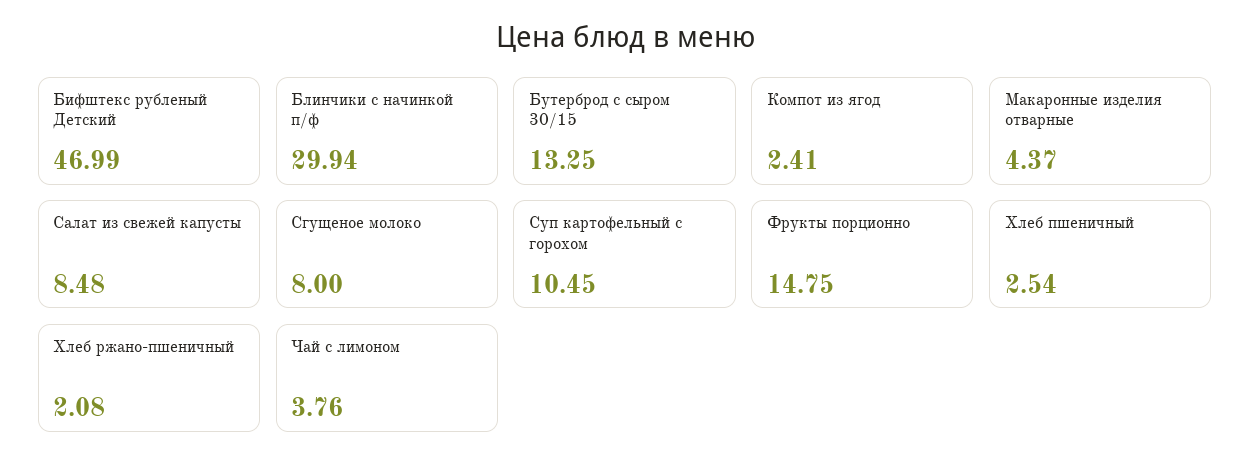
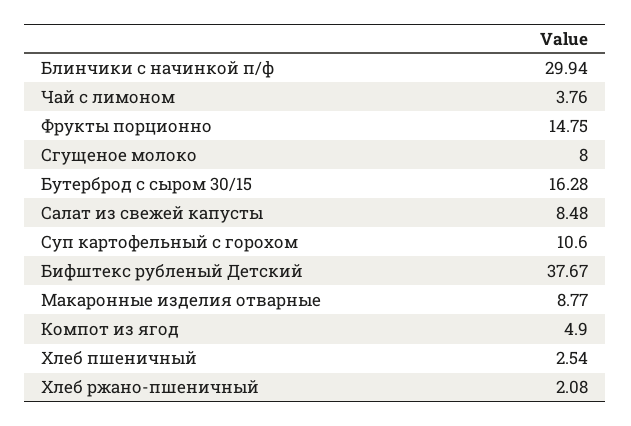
  {
-   "Бифштекс рубленый Детский": 46.99,
+   "Бифштекс рубленый Детский": 37.67,
    "Блинчики с начинкой п/ф": 29.94,
-   "Бутерброд с сыром 30/15": 13.25,
+   "Бутерброд с сыром 30/15": 16.28,
-   "Компот из ягод": 2.41,
+   "Компот из ягод": 4.9,
-   "Макаронные изделия отварные": 4.37,
+   "Макаронные изделия отварные": 8.77,
    "Салат из свежей капусты": 8.48,
    "Сгущеное молоко": 8,
-   "Суп картофельный с горохом": 10.45,
+   "Суп картофельный с горохом": 10.6,
    "Фрукты порционно": 14.75,
    "Хлеб пшеничный": 2.54,
    "Хлеб ржано-пшеничный": 2.08,
    "Чай с лимоном": 3.76
  }

